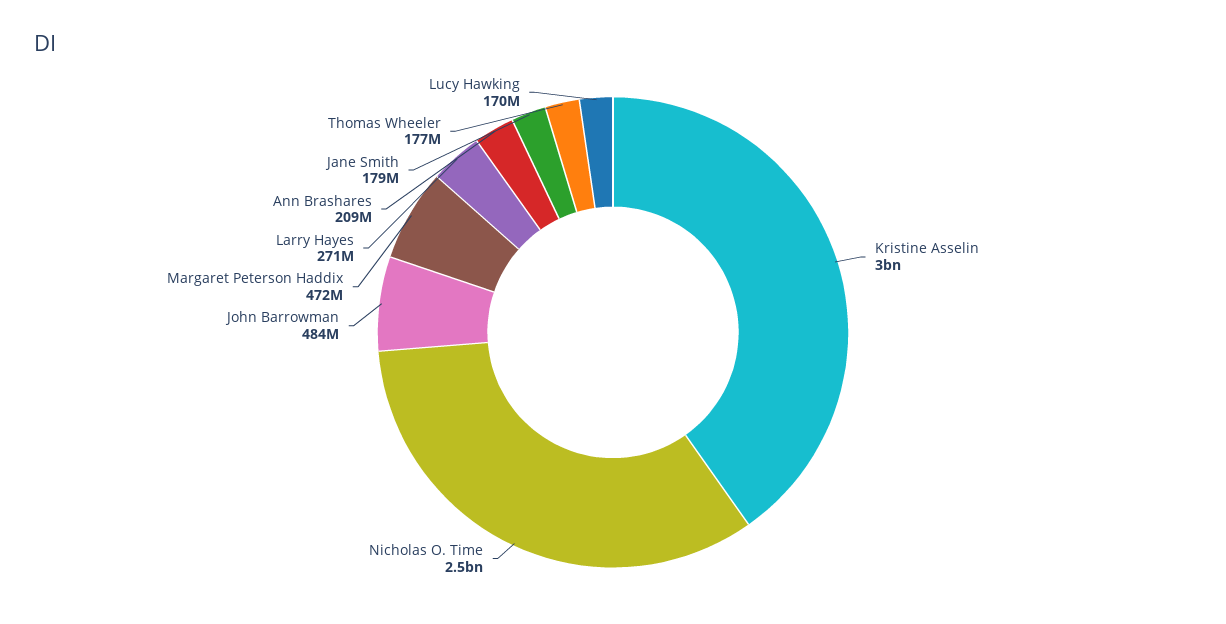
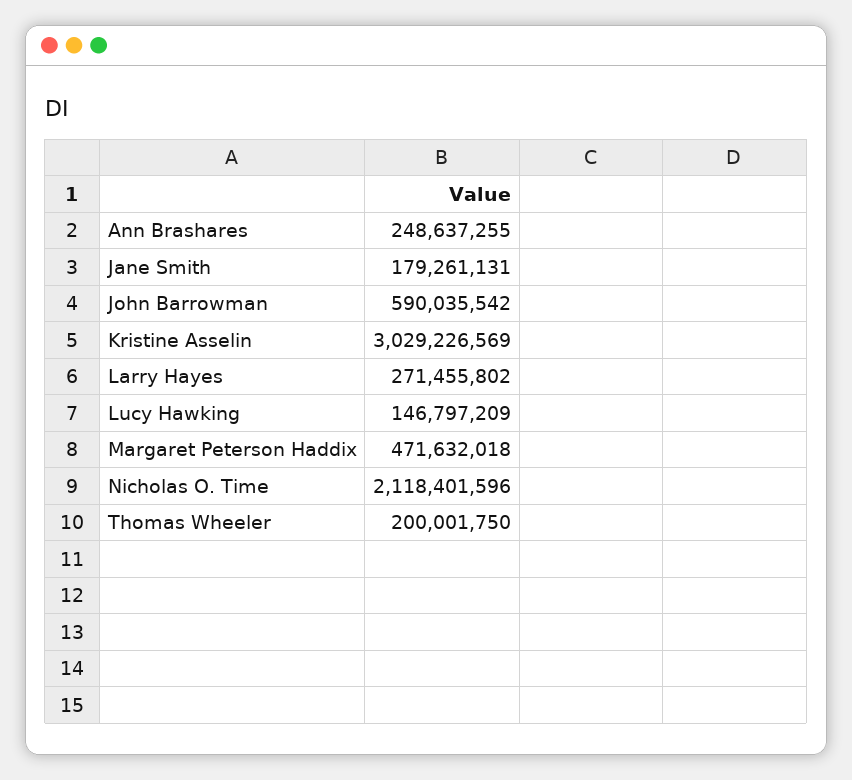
  {
    "Kristine Asselin": 3029226569,
-   "Nicholas O. Time": 2500000000,
+   "Nicholas O. Time": 2118401596,
-   "John Barrowman": 484000000,
+   "John Barrowman": 590035542,
    "Margaret Peterson Haddix": 471632018,
    "Larry Hayes": 271455802,
-   "Ann Brashares": 209000000,
+   "Ann Brashares": 248637255,
    "Jane Smith": 179261131,
-   "Thomas Wheeler": 177000000,
+   "Thomas Wheeler": 200001750,
-   "Lucy Hawking": 170000000
+   "Lucy Hawking": 146797209
  }

